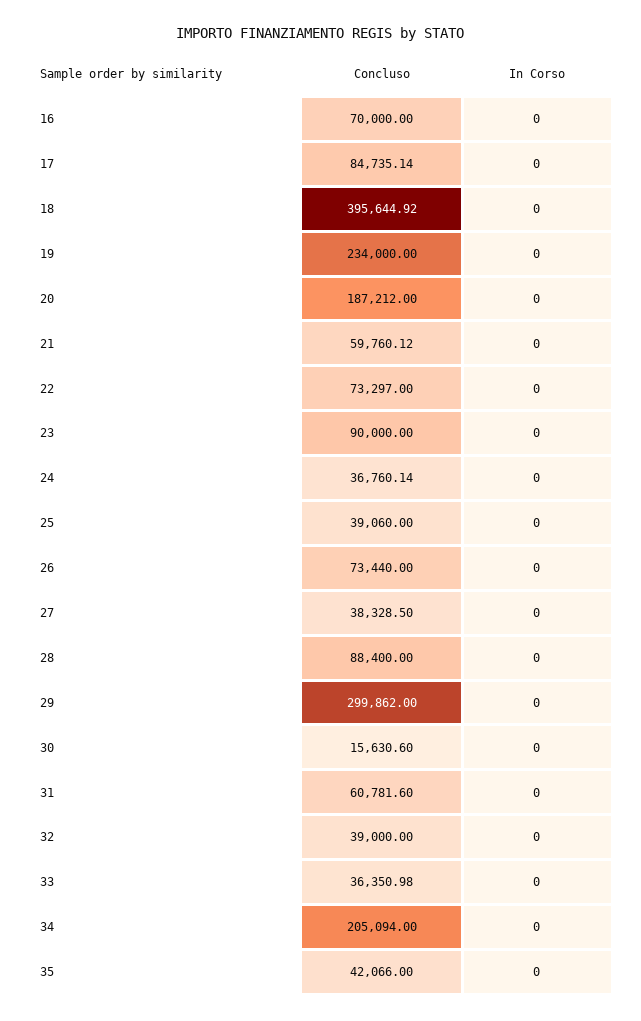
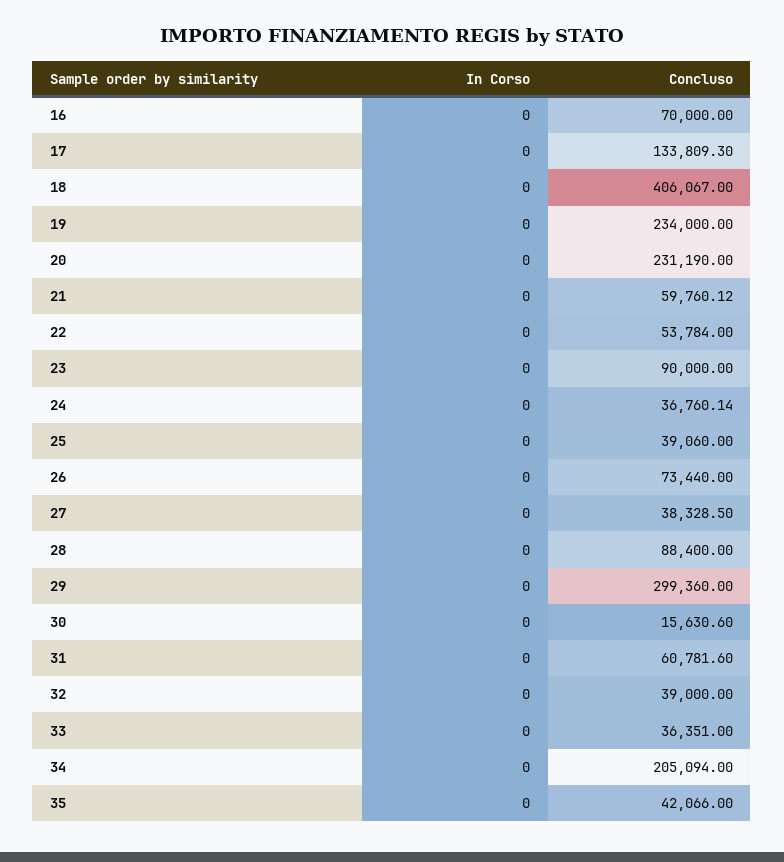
  {
    "Concluso": {
      "16": 70000,
-     "17": 84735.14,
+     "17": 133809.3,
-     "18": 395644.92,
+     "18": 406067,
      "19": 234000,
-     "20": 187212,
+     "20": 231190,
      "21": 59760.12,
-     "22": 73297,
+     "22": 53784,
      "23": 90000,
      "24": 36760.14,
      "25": 39060,
      "26": 73440,
      "27": 38328.5,
      "28": 88400,
-     "29": 299862,
+     "29": 299360,
      "30": 15630.6,
      "31": 60781.6,
      "32": 39000,
-     "33": 36350.98,
+     "33": 36351,
      "34": 205094,
      "35": 42066
    },
    "In Corso": {
      "16": 0,
      "17": 0,
      "18": 0,
      "19": 0,
      "20": 0,
      "21": 0,
      "22": 0,
      "23": 0,
      "24": 0,
      "25": 0,
      "26": 0,
      "27": 0,
      "28": 0,
      "29": 0,
      "30": 0,
      "31": 0,
      "32": 0,
      "33": 0,
      "34": 0,
      "35": 0
    }
  }

